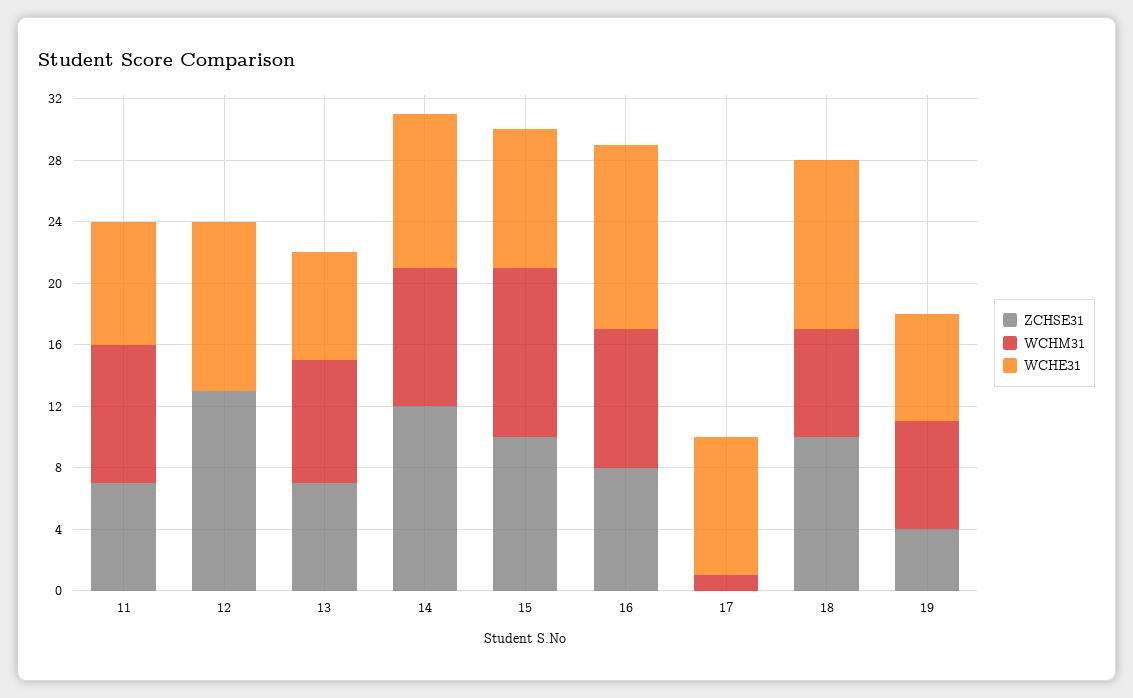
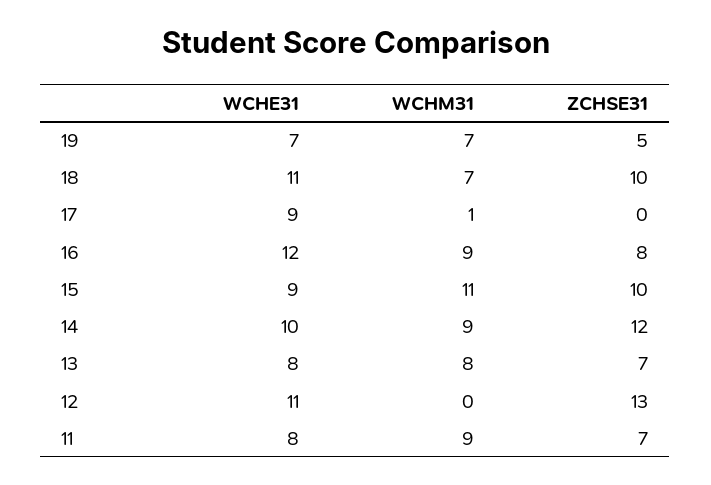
  {
    "ZCHSE31": {
      "11": 7,
      "12": 13,
      "13": 7,
      "14": 12,
      "15": 10,
      "16": 8,
      "17": 0,
      "18": 10,
-     "19": 4
+     "19": 5
    },
    "WCHM31": {
      "11": 9,
      "12": 0,
      "13": 8,
      "14": 9,
      "15": 11,
      "16": 9,
      "17": 1,
      "18": 7,
      "19": 7
    },
    "WCHE31": {
      "11": 8,
      "12": 11,
-     "13": 7,
+     "13": 8,
      "14": 10,
      "15": 9,
      "16": 12,
      "17": 9,
      "18": 11,
      "19": 7
    }
  }

